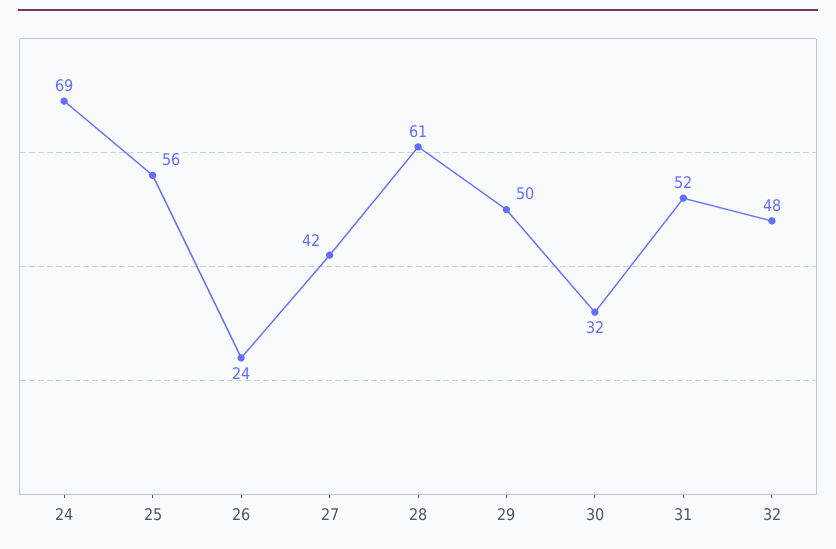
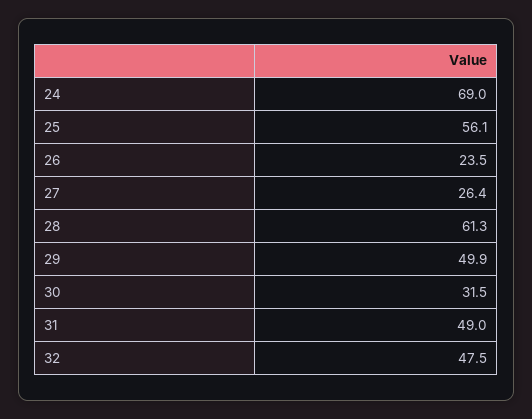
  {
    "24": 69,
    "25": 56.1,
    "26": 23.5,
-   "27": 42,
+   "27": 26.4,
    "28": 61.3,
    "29": 49.9,
    "30": 31.5,
-   "31": 52,
+   "31": 49,
    "32": 47.5
  }

